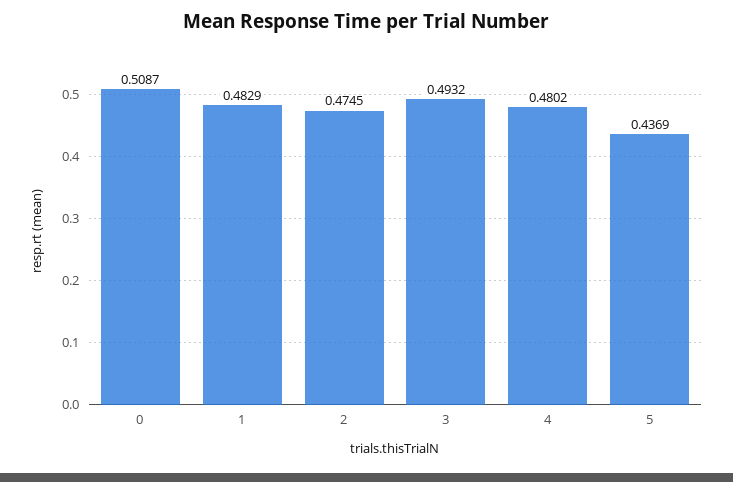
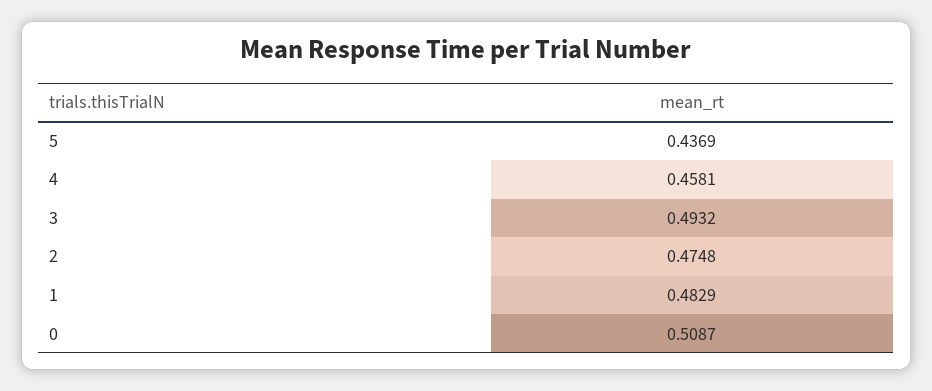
  {
    "0": 0.5087,
    "1": 0.4829,
-   "2": 0.4745,
+   "2": 0.4748,
    "3": 0.4932,
-   "4": 0.4802,
+   "4": 0.4581,
    "5": 0.4369
  }

